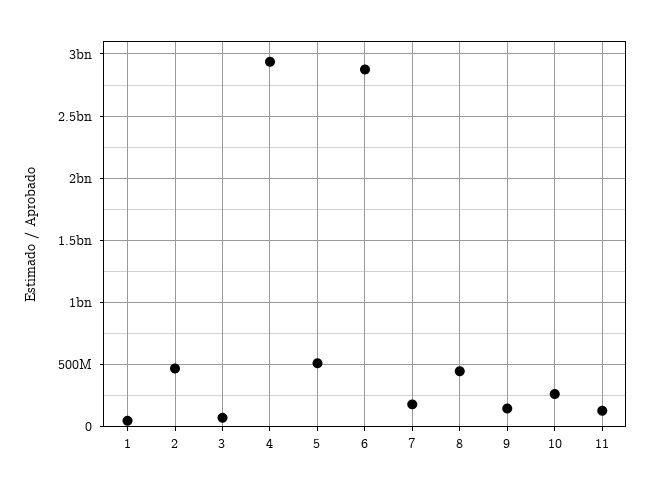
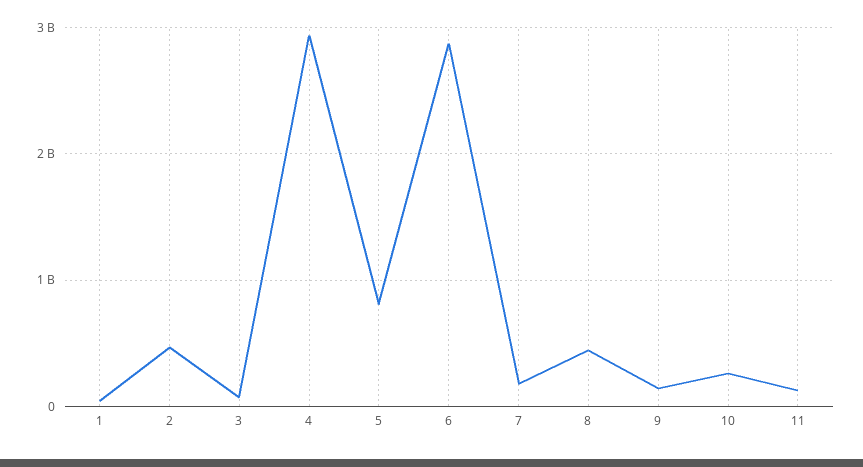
  {
    "1": 50000000,
    "2": 450000000,
    "3": 50000000,
    "4": 2950000000,
-   "5": 500000000,
+   "5": 800000000,
    "6": 2850000000,
    "7": 200000000,
    "8": 450000000,
    "9": 150000000,
    "10": 250000000,
    "11": 150000000
  }

